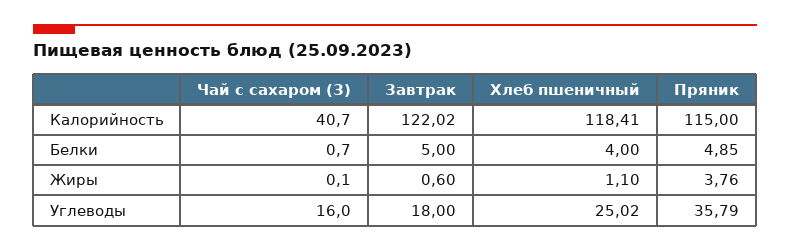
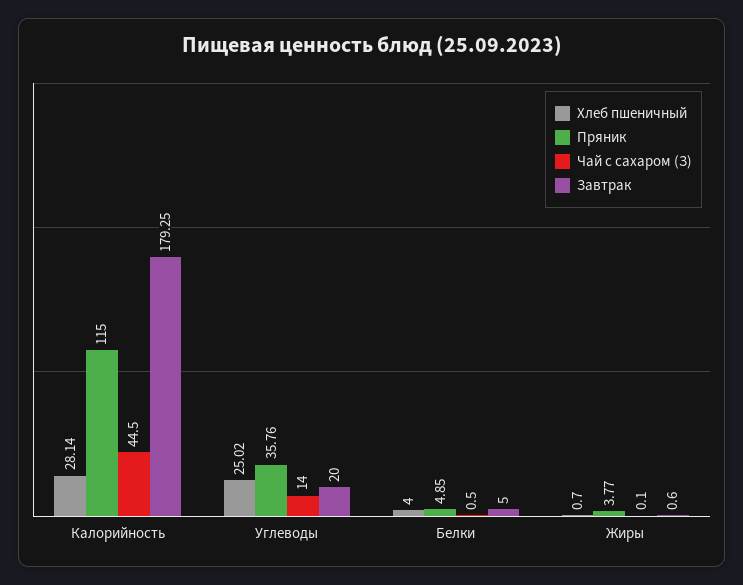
  {
    "Чай с сахаром (З)": {
-     "Калорийность": 40.7,
+     "Калорийность": 44.5,
-     "Белки": 0.7,
+     "Белки": 0.5,
      "Жиры": 0.1,
-     "Углеводы": 16
+     "Углеводы": 14
    },
    "Завтрак": {
-     "Калорийность": 122.02,
+     "Калорийность": 179.25,
      "Белки": 5,
      "Жиры": 0.6,
-     "Углеводы": 18
+     "Углеводы": 20
    },
    "Хлеб пшеничный": {
-     "Калорийность": 118.41,
+     "Калорийность": 28.14,
      "Белки": 4,
-     "Жиры": 1.1,
+     "Жиры": 0.7,
      "Углеводы": 25.02
    },
    "Пряник": {
      "Калорийность": 115,
      "Белки": 4.85,
-     "Жиры": 3.76,
+     "Жиры": 3.77,
-     "Углеводы": 35.79
+     "Углеводы": 35.76
    }
  }

